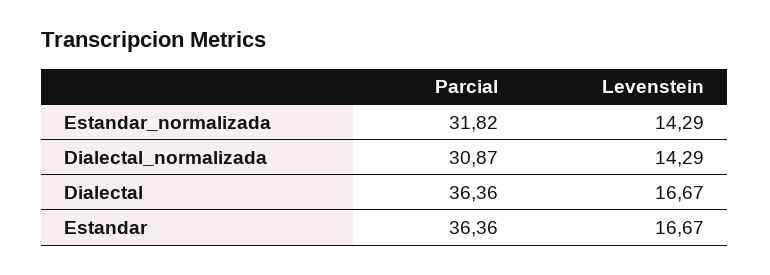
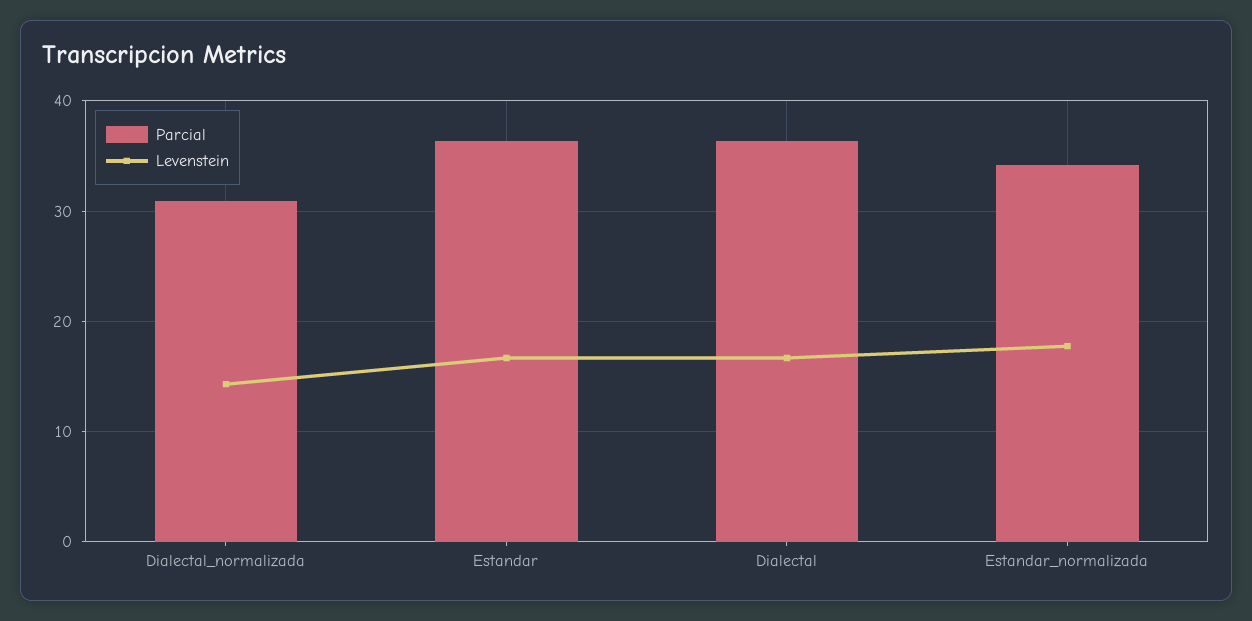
  {
    "Parcial": {
-     "Estandar_normalizada": 31.82,
+     "Estandar_normalizada": 34,
      "Dialectal_normalizada": 30.87,
      "Dialectal": 36.36,
      "Estandar": 36.36
    },
    "Levenstein": {
-     "Estandar_normalizada": 14.29,
+     "Estandar_normalizada": 18,
      "Dialectal_normalizada": 14.29,
      "Dialectal": 16.67,
      "Estandar": 16.67
    }
  }

